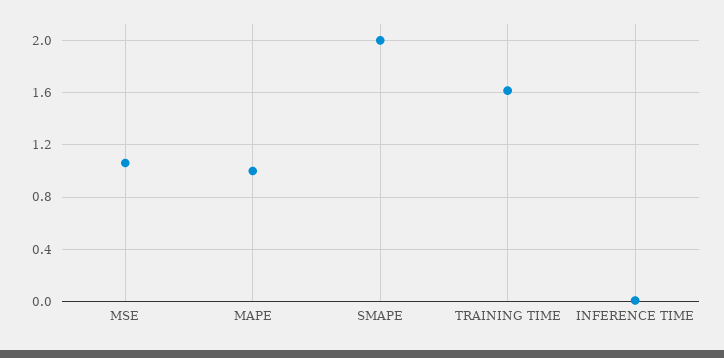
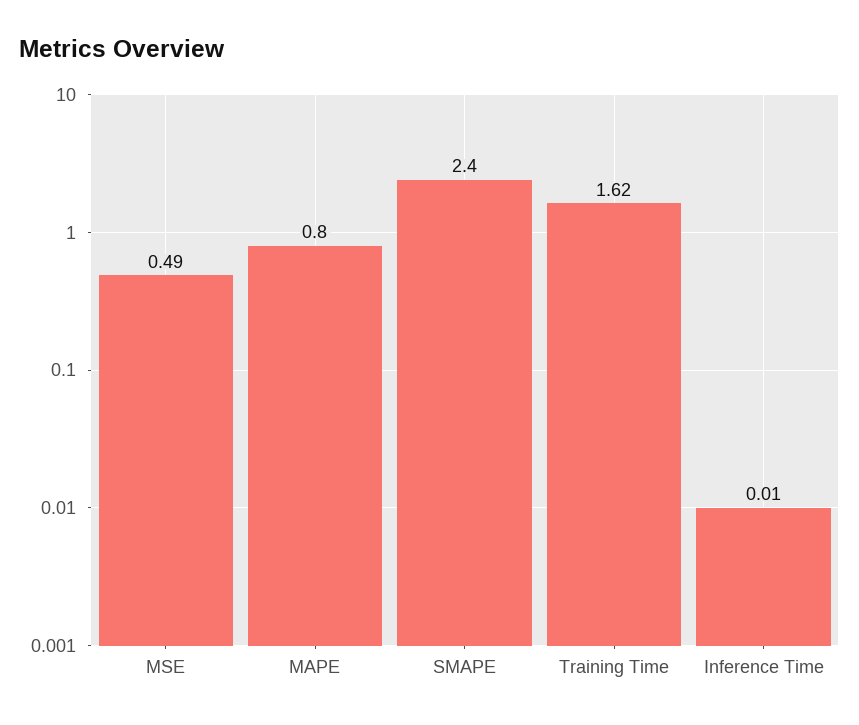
  {
-   "MSE": 1.05,
+   "MSE": 0.49,
-   "MAPE": 1,
+   "MAPE": 0.8,
-   "SMAPE": 2,
+   "SMAPE": 2.4,
    "TRAINING TIME": 1.62,
    "INFERENCE TIME": 0.01
  }

